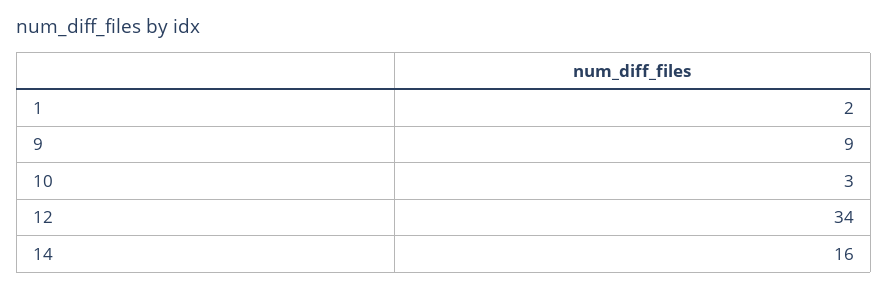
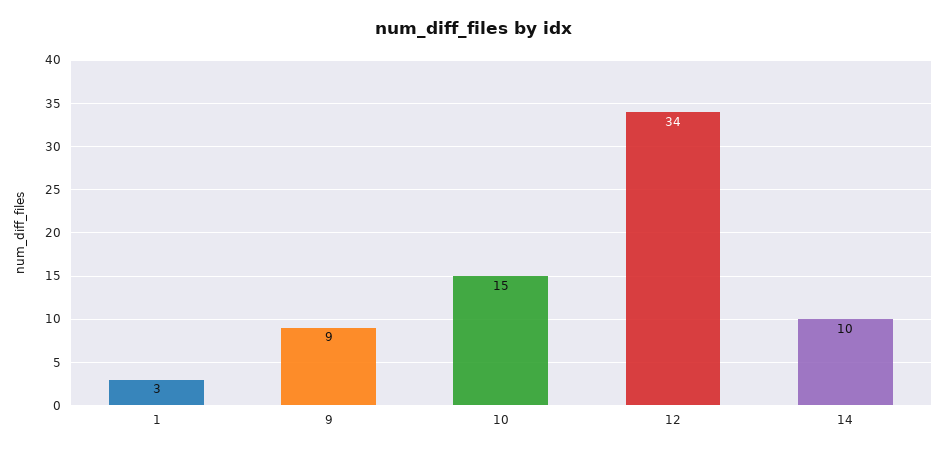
  {
-   "1": 2,
+   "1": 3,
    "9": 9,
-   "10": 3,
+   "10": 15,
    "12": 34,
-   "14": 16
+   "14": 10
  }

